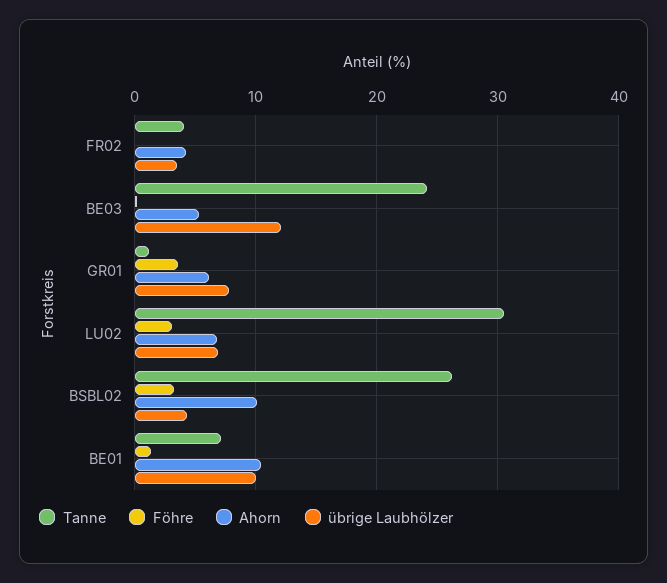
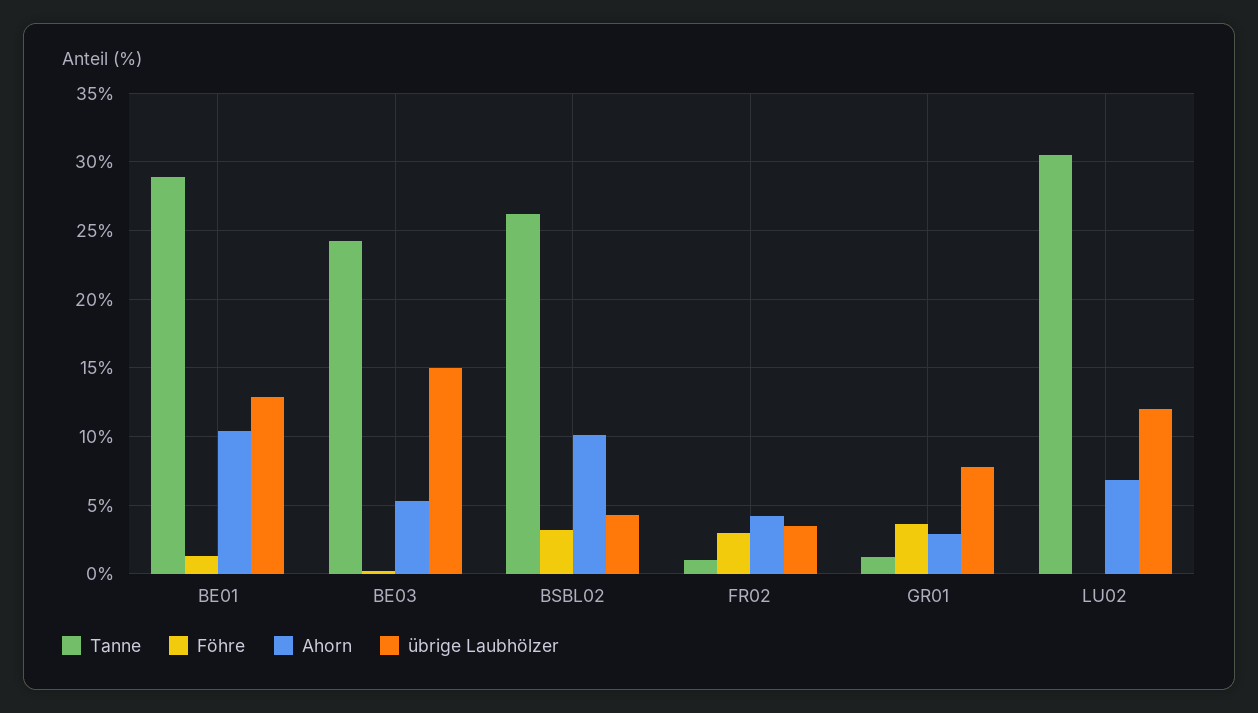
  {
    "Tanne": {
-     "FR02": 4,
+     "FR02": 1,
      "BE03": 24,
      "GR01": 1,
      "LU02": 30.5,
      "BSBL02": 26,
-     "BE01": 7
+     "BE01": 29
    },
    "Föhre": {
-     "FR02": 0,
+     "FR02": 3,
      "BE03": 0,
      "GR01": 3.5,
-     "LU02": 3,
+     "LU02": 0,
      "BSBL02": 3,
      "BE01": 1.5
    },
    "Ahorn": {
      "FR02": 4,
      "BE03": 5.5,
-     "GR01": 6,
+     "GR01": 3,
      "LU02": 7,
      "BSBL02": 10,
      "BE01": 10.5
    },
    "übrige Laubhölzer": {
      "FR02": 3.5,
-     "BE03": 12,
+     "BE03": 15,
      "GR01": 8,
-     "LU02": 7,
+     "LU02": 12,
      "BSBL02": 4.5,
-     "BE01": 10
+     "BE01": 13
    }
  }

